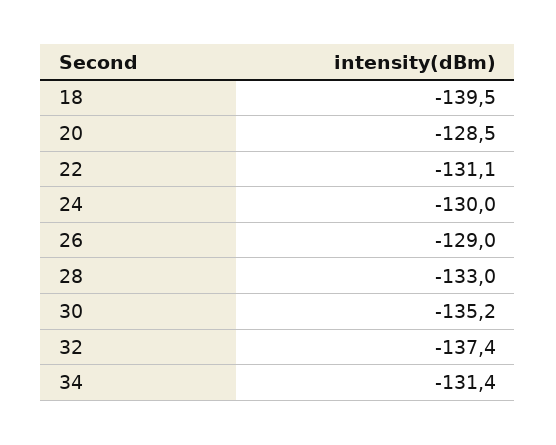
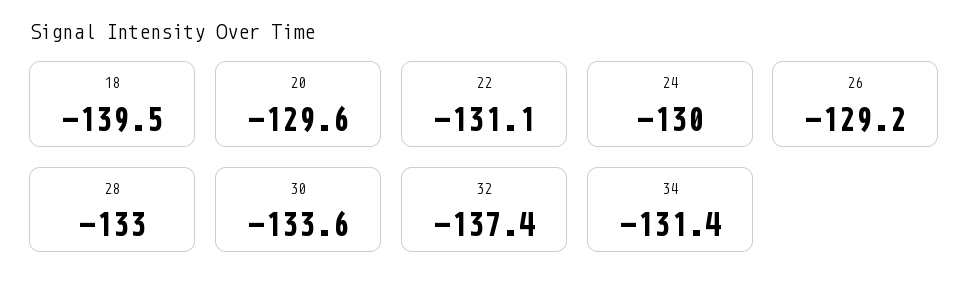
  {
    "18": -139.5,
-   "20": -128.5,
+   "20": -129.6,
    "22": -131.1,
    "24": -130,
-   "26": -129,
+   "26": -129.2,
    "28": -133,
-   "30": -135.2,
+   "30": -133.6,
    "32": -137.4,
    "34": -131.4
  }

